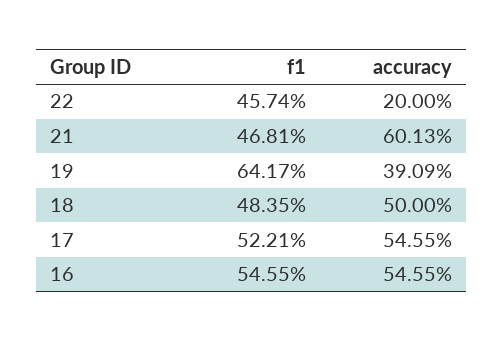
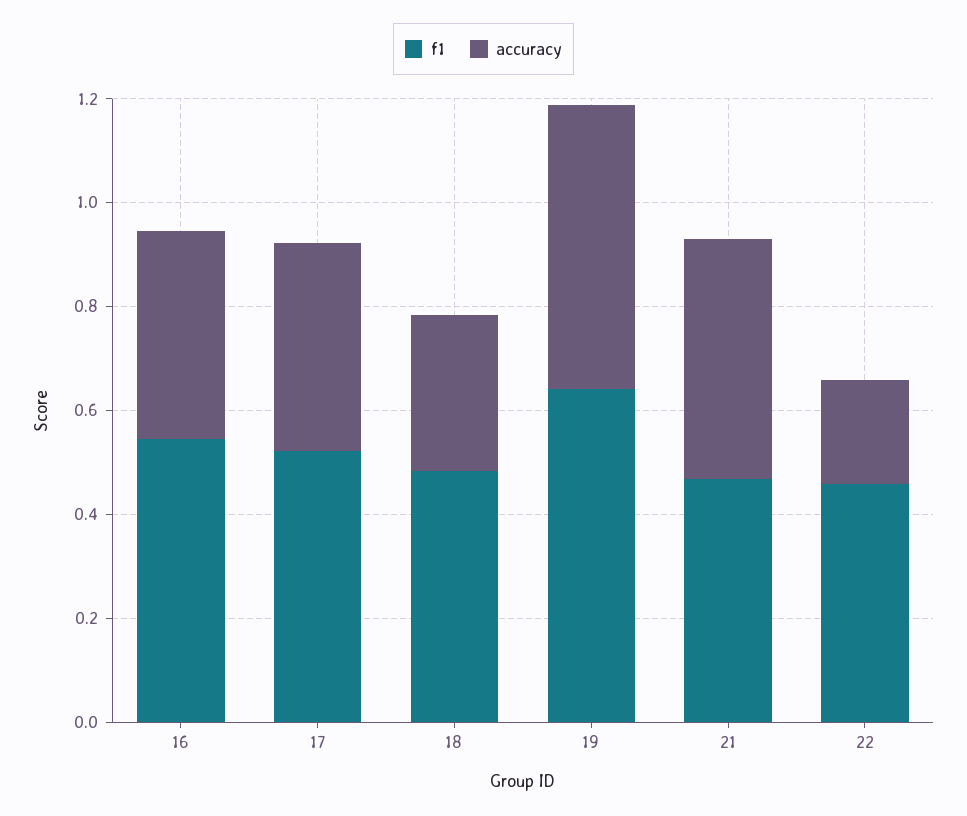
  {
    "f1": {
      "22": 0.4574,
      "21": 0.4681,
      "19": 0.6417,
      "18": 0.4835,
      "17": 0.5221,
      "16": 0.5455
    },
    "accuracy": {
      "22": 0.2,
-     "21": 0.6013,
+     "21": 0.45,
-     "19": 0.3909,
+     "19": 0.55,
-     "18": 0.5,
+     "18": 0.3,
-     "17": 0.5455,
+     "17": 0.4,
-     "16": 0.5455
+     "16": 0.4
    }
  }

